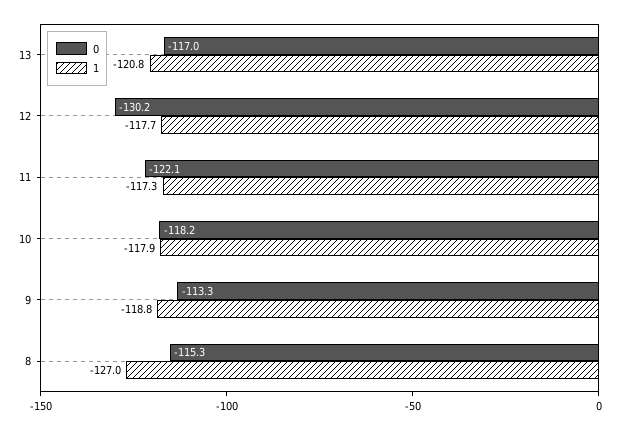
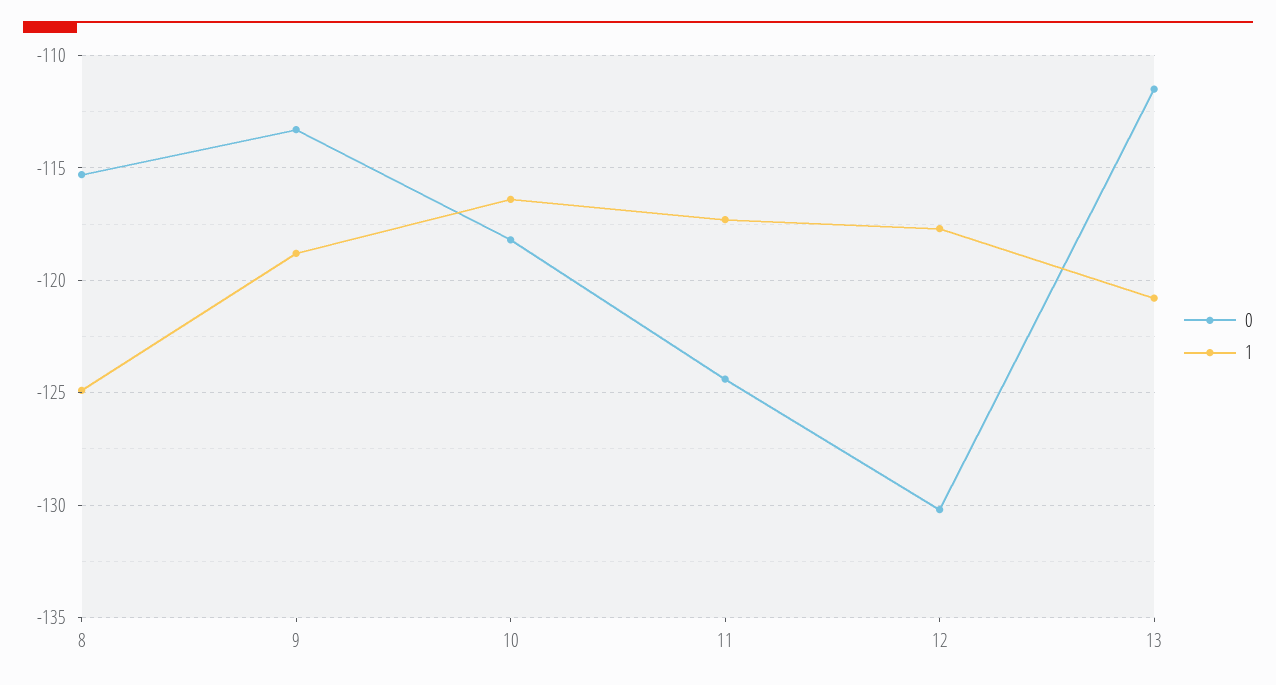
  {
    "0": {
-     "13": -117,
+     "13": -111.5,
      "12": -130.2,
-     "11": -122.1,
+     "11": -124.5,
      "10": -118.2,
      "9": -113.3,
      "8": -115.3
    },
    "1": {
      "13": -120.8,
      "12": -117.7,
      "11": -117.3,
-     "10": -117.9,
+     "10": -116.5,
      "9": -118.8,
-     "8": -127
+     "8": -125
    }
  }

